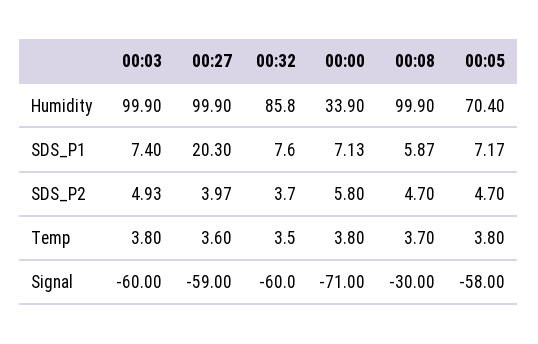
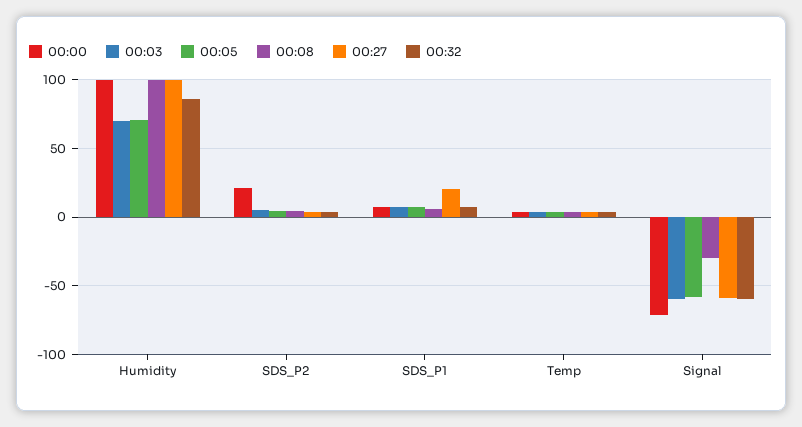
  {
    "00:03": {
-     "Humidity": 99.9,
+     "Humidity": 70,
      "SDS_P1": 7.4,
      "SDS_P2": 4.93,
      "Temp": 3.8,
      "Signal": -60
    },
    "00:27": {
      "Humidity": 99.9,
      "SDS_P1": 20.3,
      "SDS_P2": 3.97,
      "Temp": 3.6,
      "Signal": -59
    },
    "00:32": {
      "Humidity": 85.8,
      "SDS_P1": 7.6,
      "SDS_P2": 3.7,
      "Temp": 3.5,
      "Signal": -60
    },
    "00:00": {
-     "Humidity": 33.9,
+     "Humidity": 100,
      "SDS_P1": 7.13,
-     "SDS_P2": 5.8,
+     "SDS_P2": 20,
      "Temp": 3.8,
      "Signal": -71
    },
    "00:08": {
      "Humidity": 99.9,
      "SDS_P1": 5.87,
      "SDS_P2": 4.7,
      "Temp": 3.7,
      "Signal": -30
    },
    "00:05": {
      "Humidity": 70.4,
      "SDS_P1": 7.17,
      "SDS_P2": 4.7,
      "Temp": 3.8,
      "Signal": -58
    }
  }

